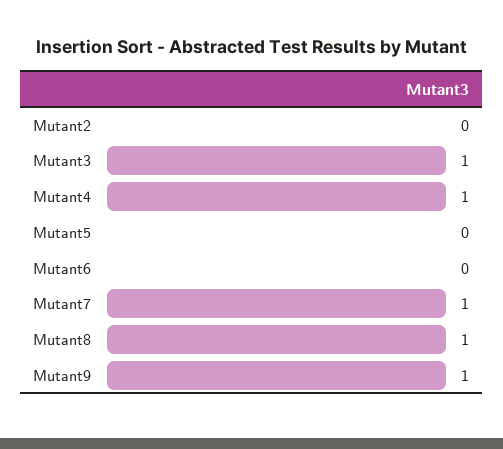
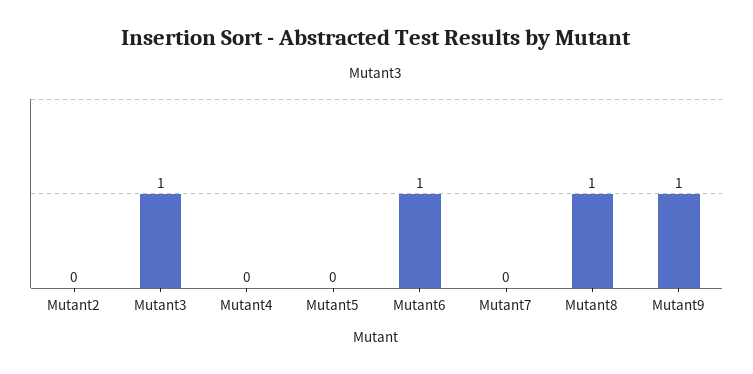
  {
    "Mutant2": 0,
    "Mutant3": 1,
-   "Mutant4": 1,
+   "Mutant4": 0,
    "Mutant5": 0,
-   "Mutant6": 0,
+   "Mutant6": 1,
-   "Mutant7": 1,
+   "Mutant7": 0,
    "Mutant8": 1,
    "Mutant9": 1
  }

